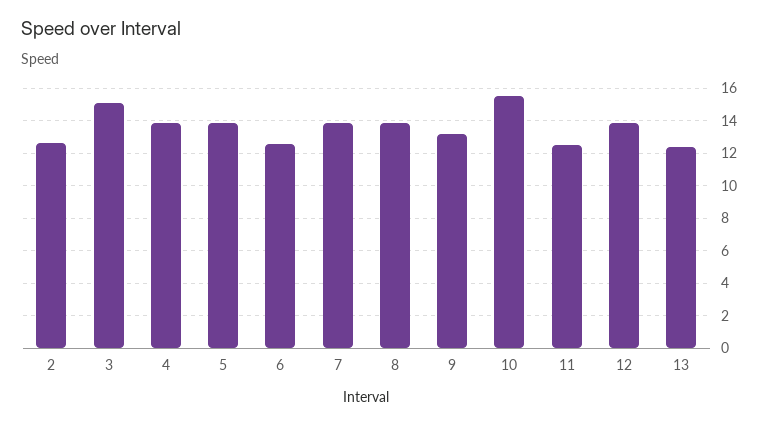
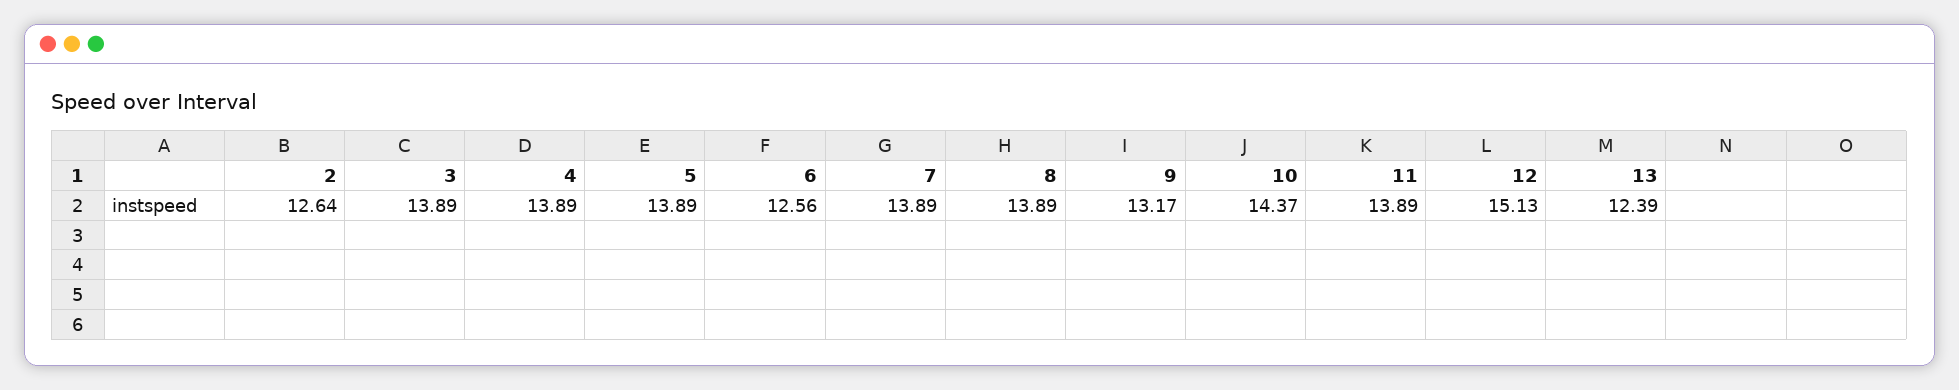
  {
    "2": 12.64,
-   "3": 15,
+   "3": 13.89,
    "4": 13.89,
    "5": 13.89,
    "6": 12.56,
    "7": 13.89,
    "8": 13.89,
    "9": 13.17,
-   "10": 15.5,
+   "10": 14.37,
-   "11": 12.5,
+   "11": 13.89,
-   "12": 14,
+   "12": 15.13,
    "13": 12.39
  }

